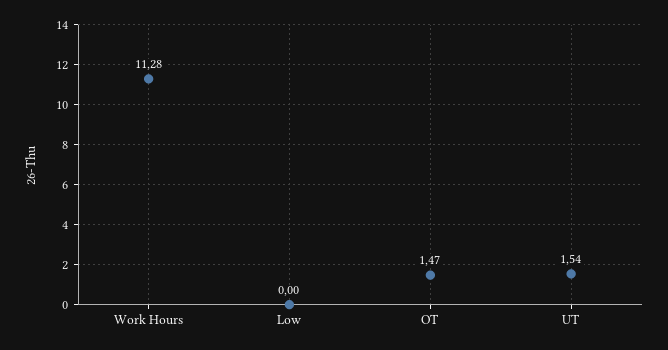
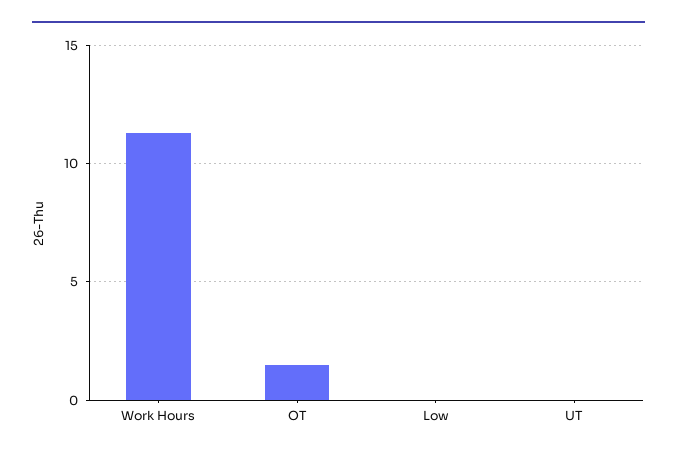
  {
    "Work Hours": 11.28,
    "Low": 0,
    "OT": 1.47,
-   "UT": 1.54
+   "UT": 0
  }

